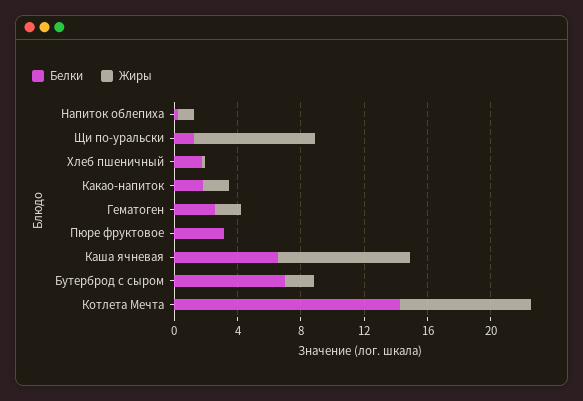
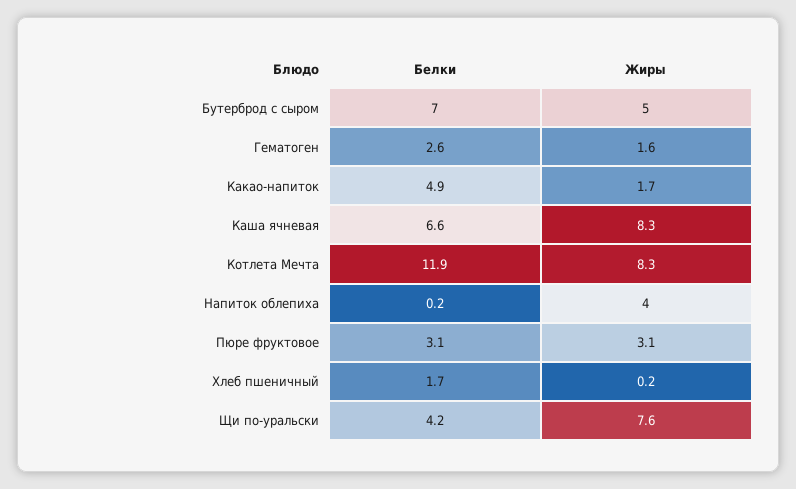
  {
    "Белки": {
      "Напиток облепиха": 0.2,
-     "Щи по-уральски": 1,
+     "Щи по-уральски": 4.2,
      "Хлеб пшеничный": 1.7,
-     "Какао-напиток": 2,
+     "Какао-напиток": 4.9,
      "Гематоген": 2.6,
      "Пюре фруктовое": 3.1,
      "Каша ячневая": 6.6,
      "Бутерброд с сыром": 7,
-     "Котлета Мечта": 14
+     "Котлета Мечта": 11.9
    },
    "Жиры": {
-     "Напиток облепиха": 1,
+     "Напиток облепиха": 4,
      "Щи по-уральски": 7.6,
      "Хлеб пшеничный": 0.2,
      "Какао-напиток": 1.7,
      "Гематоген": 1.6,
-     "Пюре фруктовое": 0,
+     "Пюре фруктовое": 3.1,
      "Каша ячневая": 8.3,
-     "Бутерброд с сыром": 2,
+     "Бутерброд с сыром": 5,
      "Котлета Мечта": 8.3
    }
  }

